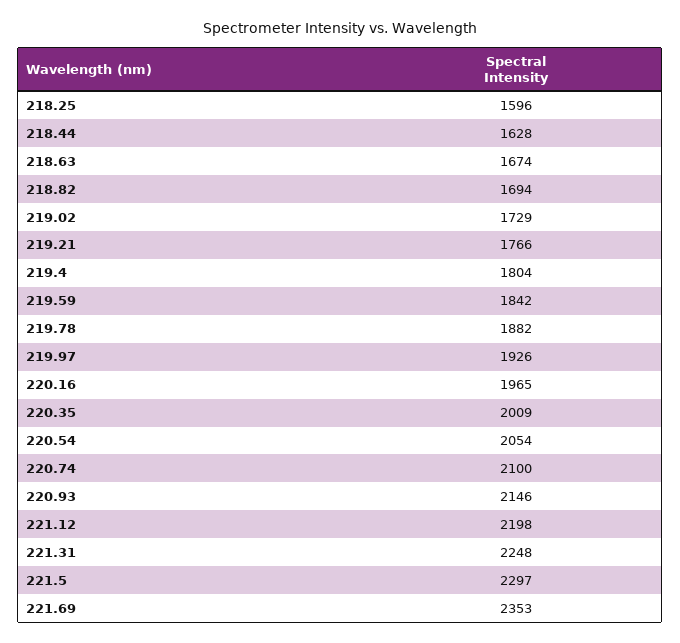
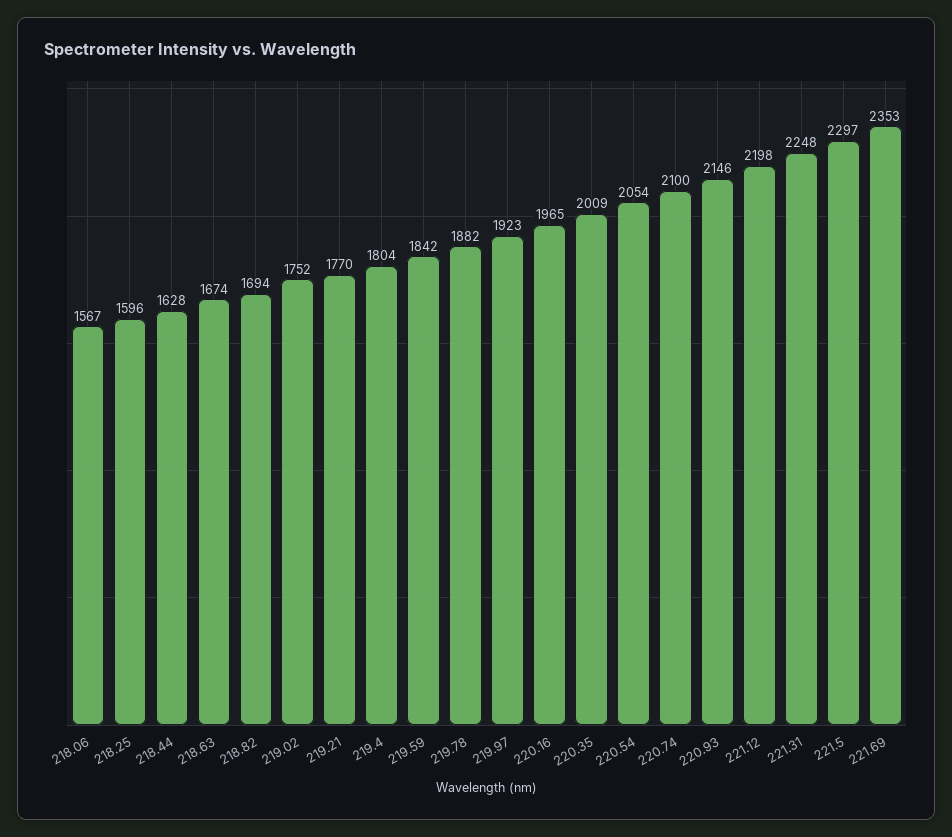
  {
    "218.25": 1596,
    "218.44": 1628,
    "218.63": 1674,
    "218.82": 1694,
-   "219.02": 1729,
+   "219.02": 1752,
-   "219.21": 1766,
+   "219.21": 1770,
    "219.4": 1804,
    "219.59": 1842,
    "219.78": 1882,
-   "219.97": 1926,
+   "219.97": 1923,
    "220.16": 1965,
    "220.35": 2009,
    "220.54": 2054,
    "220.74": 2100,
    "220.93": 2146,
    "221.12": 2198,
    "221.31": 2248,
    "221.5": 2297,
-   "221.69": 2353
+   "221.69": 2353,
+   "218.06": 1567
  }

